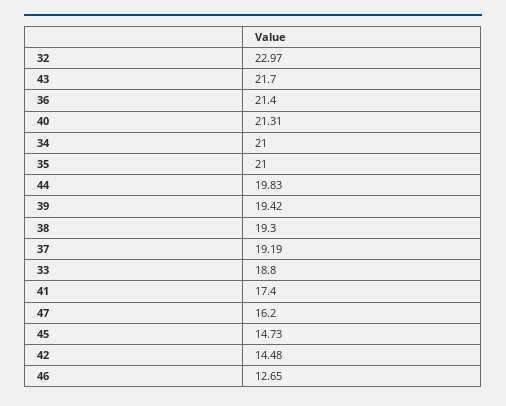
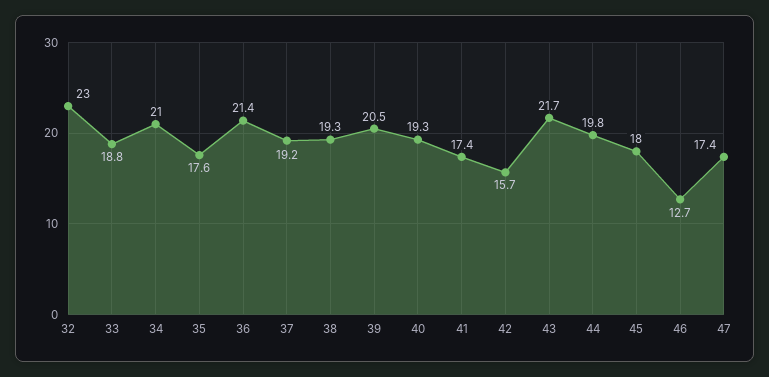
  {
    "32": 22.97,
    "43": 21.7,
    "36": 21.4,
-   "40": 21.31,
+   "40": 19.3,
    "34": 21,
-   "35": 21,
+   "35": 17.6,
    "44": 19.83,
-   "39": 19.42,
+   "39": 20.5,
    "38": 19.3,
    "37": 19.19,
    "33": 18.8,
    "41": 17.4,
-   "47": 16.2,
+   "47": 17.4,
-   "45": 14.73,
+   "45": 18,
-   "42": 14.48,
+   "42": 15.7,
    "46": 12.65
  }

